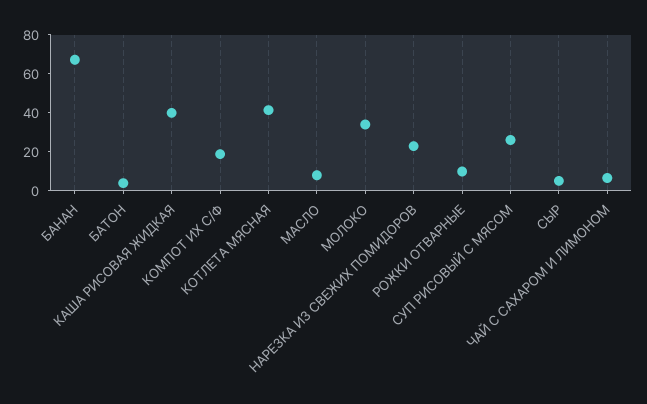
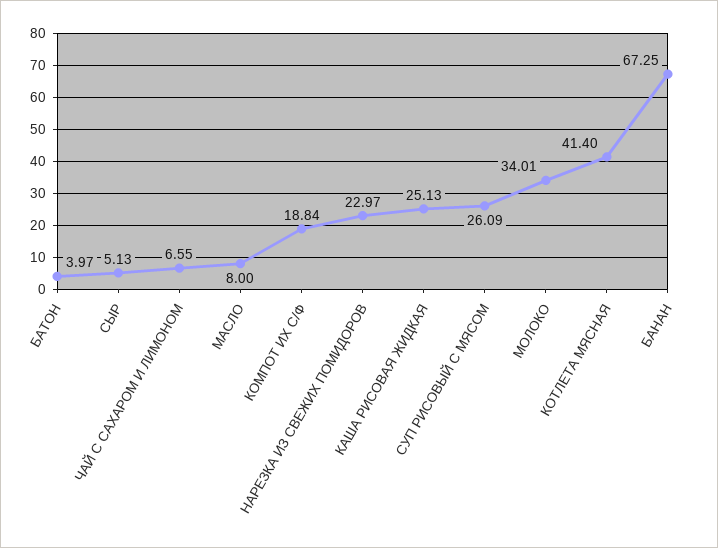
  {
    "БАНАН": 67.25,
    "БАТОН": 3.97,
-   "КАША РИСОВАЯ ЖИДКАЯ": 40,
+   "КАША РИСОВАЯ ЖИДКАЯ": 25.13,
    "КОМПОТ ИХ С/Ф": 18.84,
    "КОТЛЕТА МЯСНАЯ": 41.4,
    "МАСЛО": 8,
    "МОЛОКО": 34.01,
    "НАРЕЗКА ИЗ СВЕЖИХ ПОМИДОРОВ": 22.97,
-   "РОЖКИ ОТВАРНЫЕ": 10,
    "СУП РИСОВЫЙ С МЯСОМ": 26.09,
    "СЫР": 5.13,
    "ЧАЙ С САХАРОМ И ЛИМОНОМ": 6.55
  }

